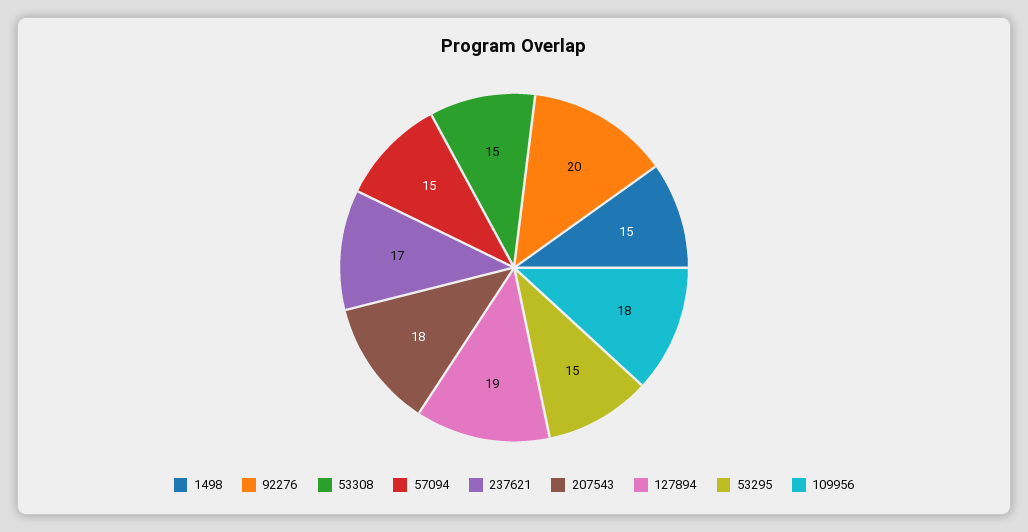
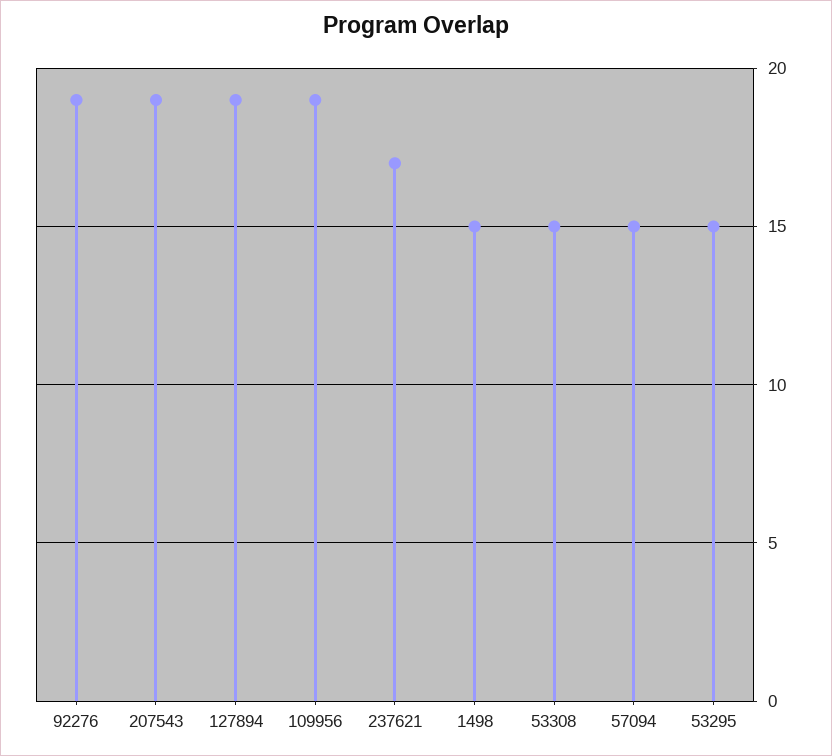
  {
    "1498": 15,
-   "92276": 20,
+   "92276": 19,
    "53308": 15,
    "57094": 15,
    "237621": 17,
-   "207543": 18,
+   "207543": 19,
    "127894": 19,
    "53295": 15,
-   "109956": 18
+   "109956": 19
  }

